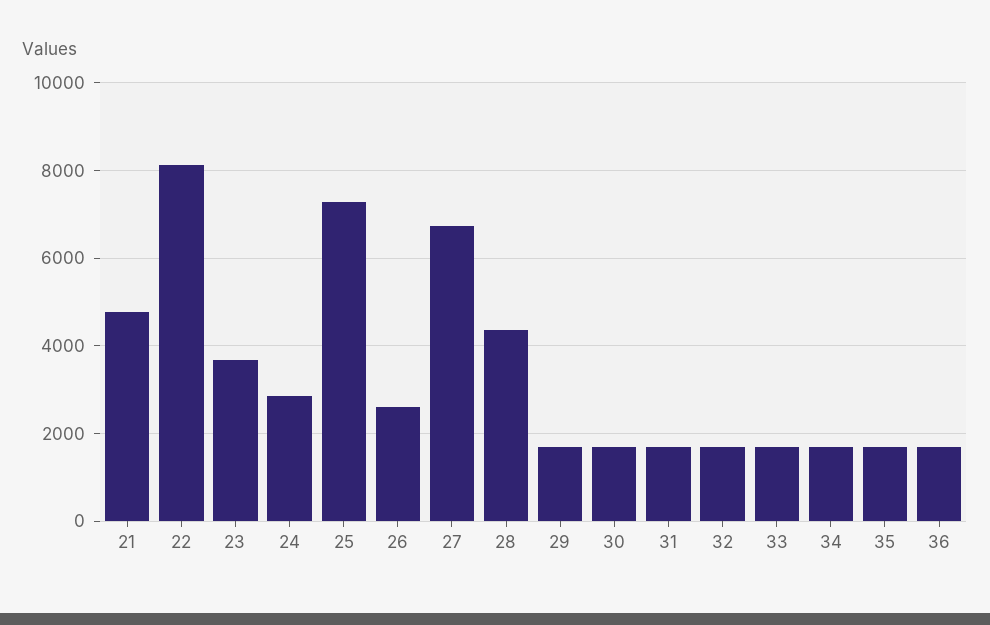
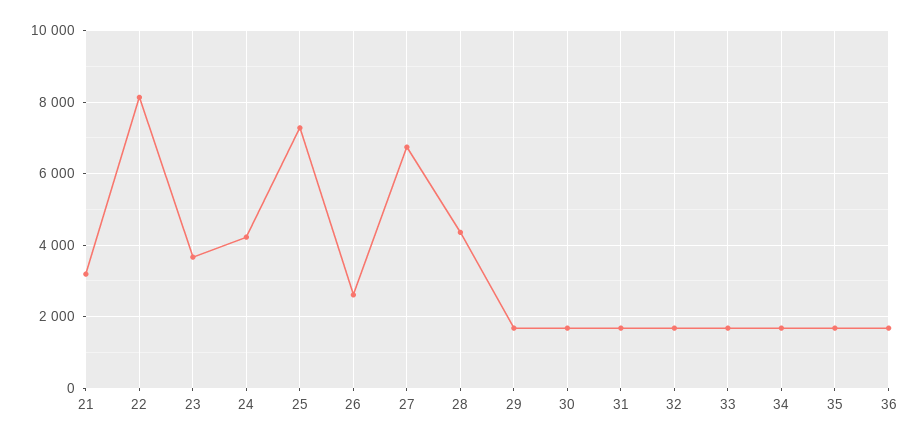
  {
-   "21": 4800,
+   "21": 3200,
    "22": 8200,
    "23": 3600,
-   "24": 2800,
+   "24": 4200,
    "25": 7200,
    "26": 2600,
    "27": 6800,
    "28": 4400,
    "29": 1600,
    "30": 1600,
    "31": 1600,
    "32": 1600,
    "33": 1600,
    "34": 1600,
    "35": 1600,
    "36": 1600
  }

